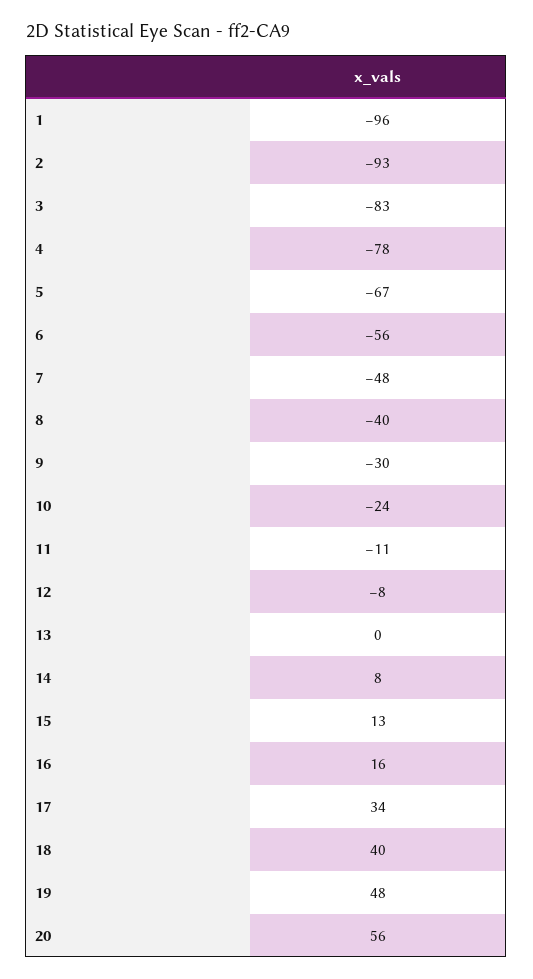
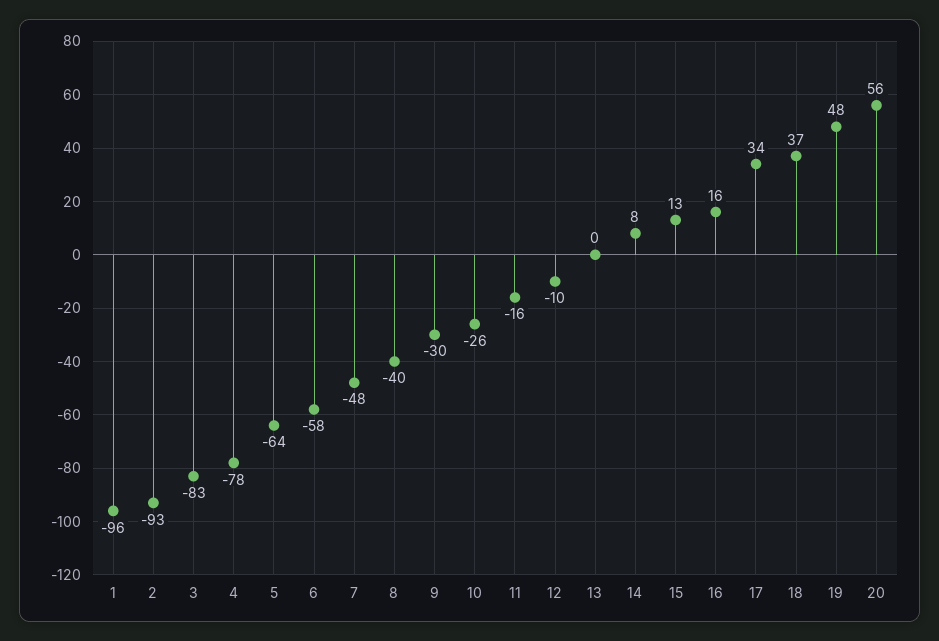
  {
    "1": -96,
    "2": -93,
    "3": -83,
    "4": -78,
-   "5": -67,
+   "5": -64,
-   "6": -56,
+   "6": -58,
    "7": -48,
    "8": -40,
    "9": -30,
-   "10": -24,
+   "10": -26,
-   "11": -11,
+   "11": -16,
-   "12": -8,
+   "12": -10,
    "13": 0,
    "14": 8,
    "15": 13,
    "16": 16,
    "17": 34,
-   "18": 40,
+   "18": 37,
    "19": 48,
    "20": 56
  }

